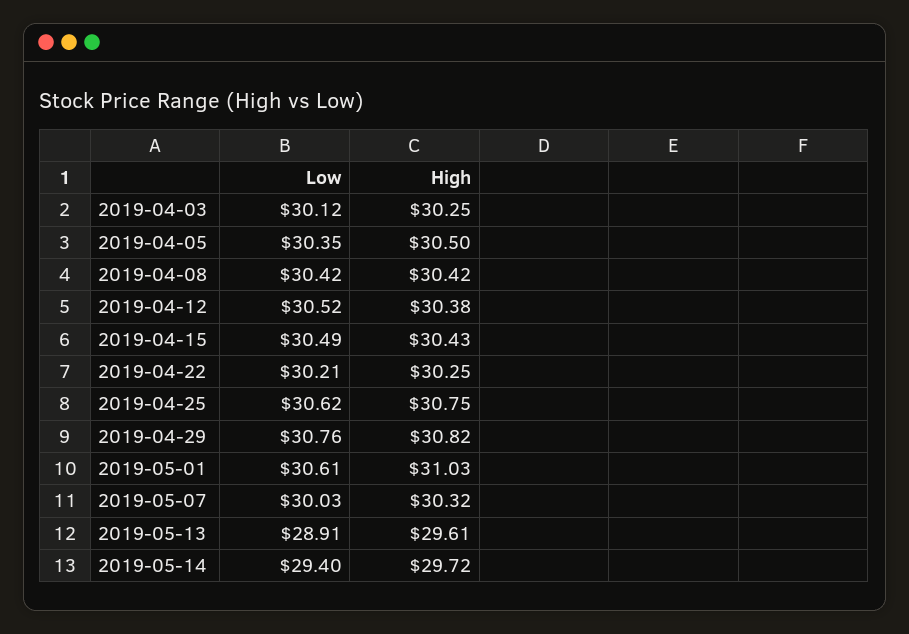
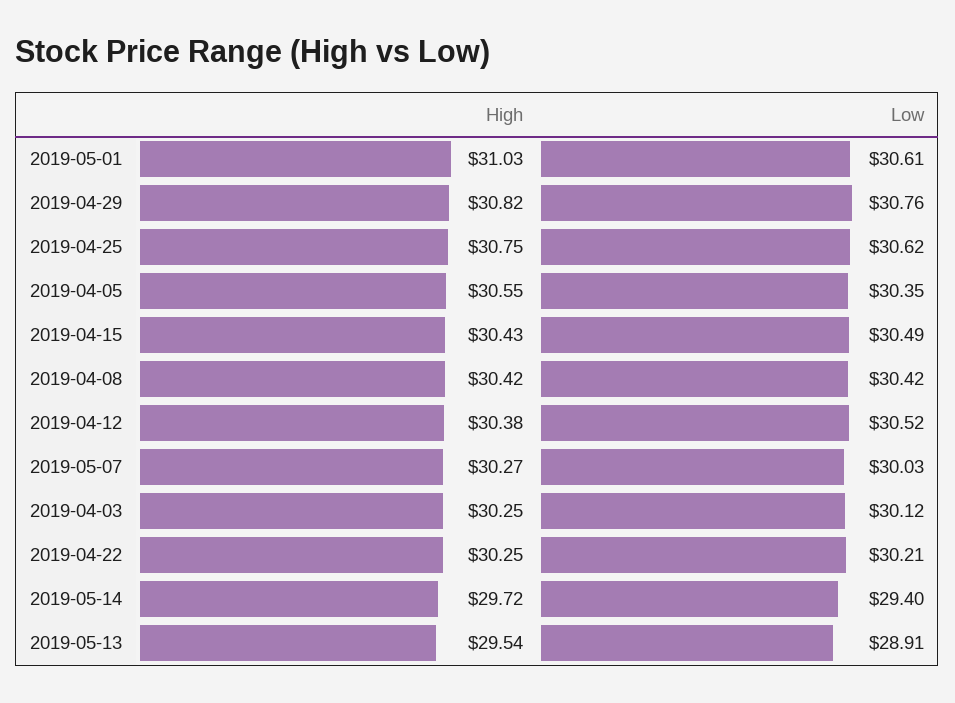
  {
    "Low": {
      "2019-04-03": 30.12,
      "2019-04-05": 30.35,
      "2019-04-08": 30.42,
      "2019-04-12": 30.52,
      "2019-04-15": 30.49,
      "2019-04-22": 30.21,
      "2019-04-25": 30.62,
      "2019-04-29": 30.76,
      "2019-05-01": 30.61,
      "2019-05-07": 30.03,
      "2019-05-13": 28.91,
      "2019-05-14": 29.4
    },
    "High": {
      "2019-04-03": 30.25,
-     "2019-04-05": 30.5,
+     "2019-04-05": 30.55,
      "2019-04-08": 30.42,
      "2019-04-12": 30.38,
      "2019-04-15": 30.43,
      "2019-04-22": 30.25,
      "2019-04-25": 30.75,
      "2019-04-29": 30.82,
      "2019-05-01": 31.03,
-     "2019-05-07": 30.32,
+     "2019-05-07": 30.27,
-     "2019-05-13": 29.61,
+     "2019-05-13": 29.54,
      "2019-05-14": 29.72
    }
  }

